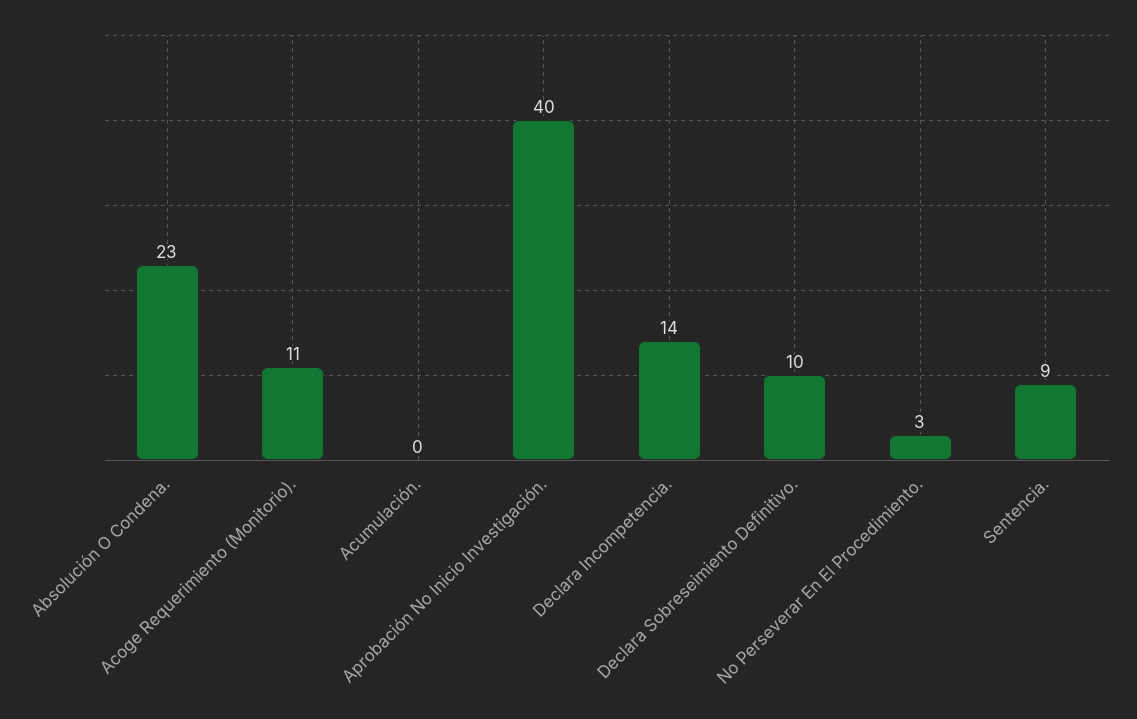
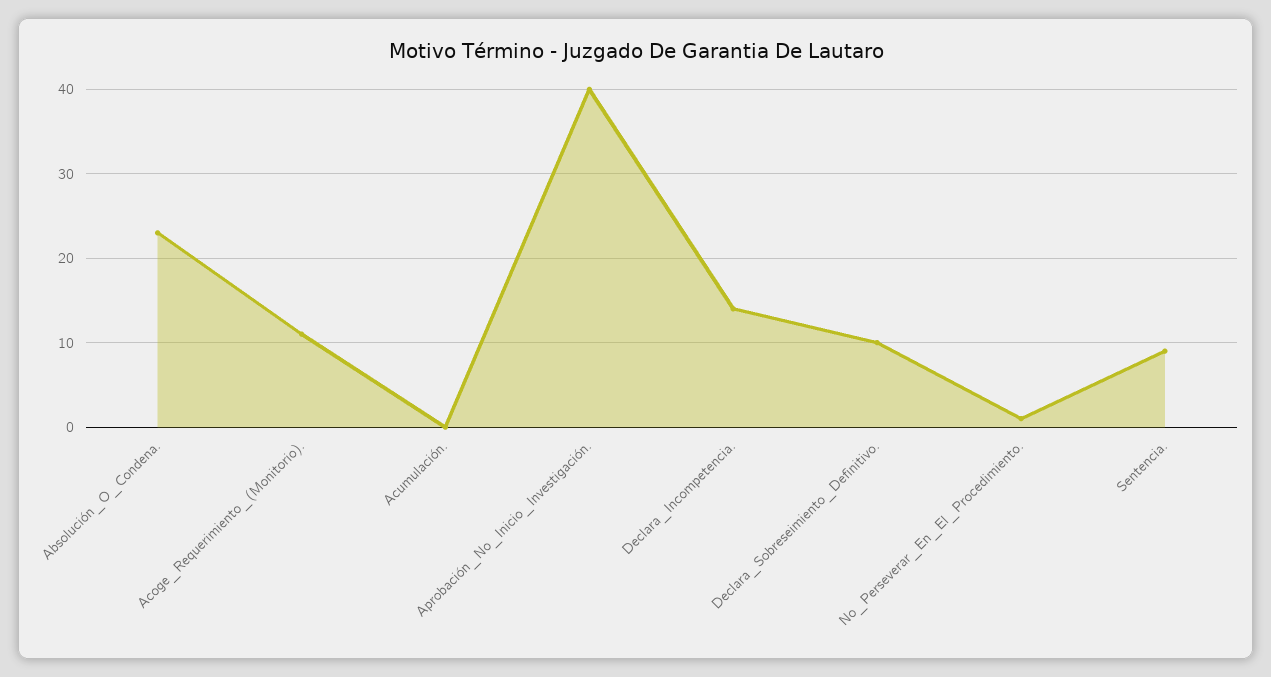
  {
    "Absolución O Condena.": 23,
    "Acoge Requerimiento (Monitorio).": 11,
    "Acumulación.": 0,
    "Aprobación No Inicio Investigación.": 40,
    "Declara Incompetencia.": 14,
    "Declara Sobreseimiento Definitivo.": 10,
-   "No Perseverar En El Procedimiento.": 3,
+   "No Perseverar En El Procedimiento.": 1,
    "Sentencia.": 9
  }

